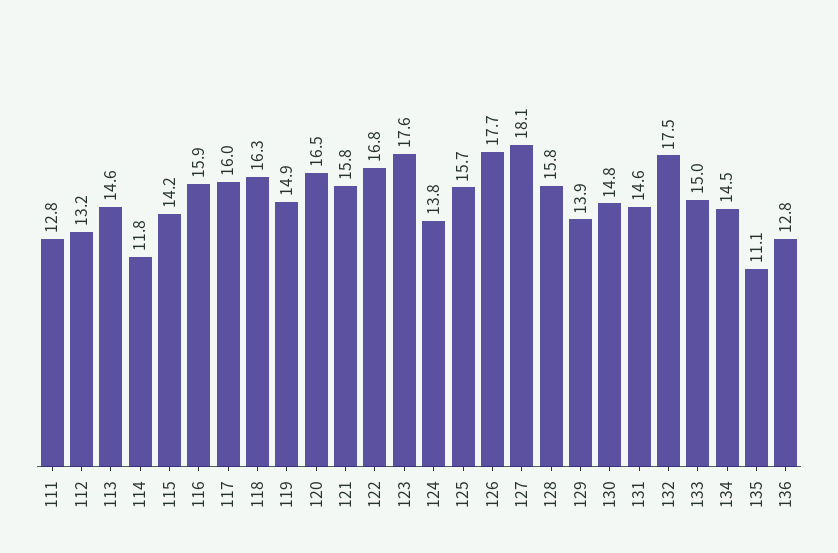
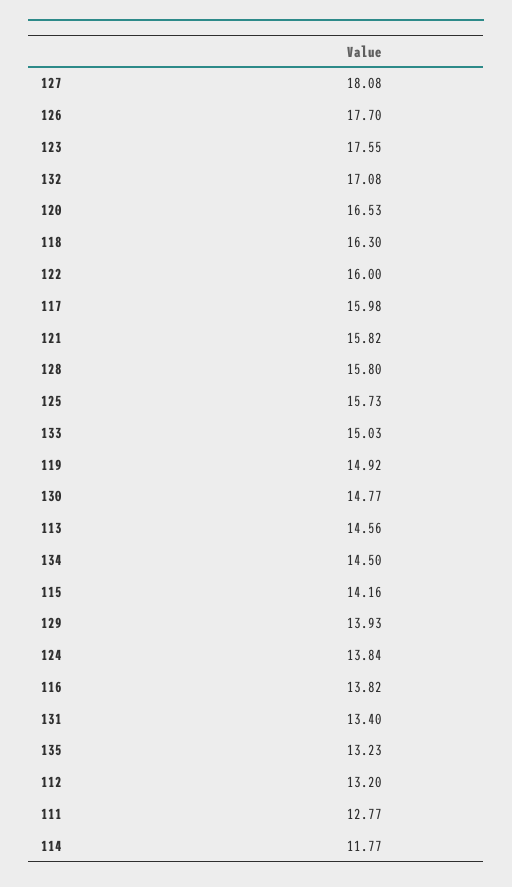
  {
    "111": 12.77,
    "112": 13.2,
    "113": 14.56,
    "114": 11.77,
    "115": 14.16,
-   "116": 15.9,
+   "116": 13.82,
    "117": 15.98,
    "118": 16.3,
    "119": 14.92,
    "120": 16.53,
    "121": 15.82,
-   "122": 16.8,
+   "122": 16,
    "123": 17.55,
    "124": 13.84,
    "125": 15.73,
    "126": 17.7,
    "127": 18.08,
    "128": 15.8,
    "129": 13.93,
    "130": 14.77,
-   "131": 14.6,
+   "131": 13.4,
-   "132": 17.5,
+   "132": 17.08,
    "133": 15.03,
    "134": 14.5,
-   "135": 11.1,
+   "135": 13.23
-   "136": 12.8
  }

